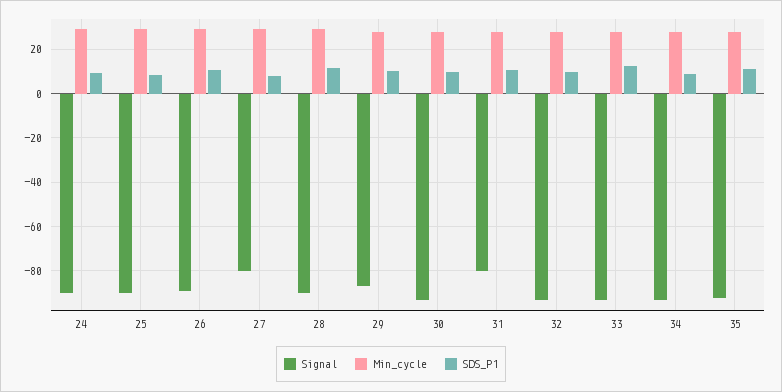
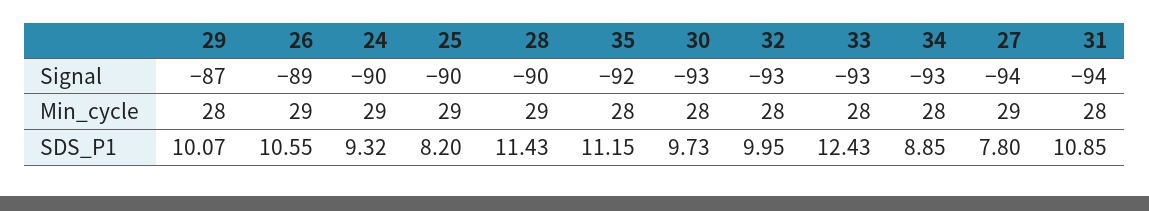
  {
    "Signal": {
      "24": -90,
      "25": -90,
      "26": -89,
-     "27": -80,
+     "27": -94,
      "28": -90,
      "29": -87,
      "30": -93,
-     "31": -80,
+     "31": -94,
      "32": -93,
      "33": -93,
      "34": -93,
      "35": -92
    },
    "Min_cycle": {
      "24": 29,
      "25": 29,
      "26": 29,
      "27": 29,
      "28": 29,
      "29": 28,
      "30": 28,
      "31": 28,
      "32": 28,
      "33": 28,
      "34": 28,
      "35": 28
    },
    "SDS_P1": {
      "24": 9.32,
      "25": 8.2,
      "26": 10.55,
      "27": 7.8,
      "28": 11.43,
      "29": 10.07,
      "30": 9.73,
      "31": 10.85,
      "32": 9.95,
      "33": 12.43,
      "34": 8.85,
      "35": 11.15
    }
  }

